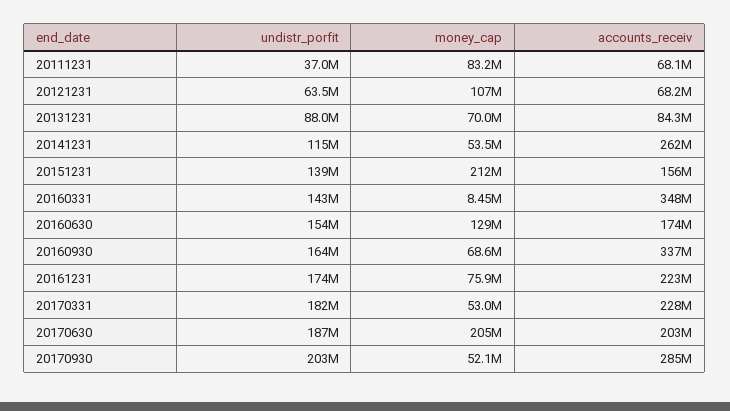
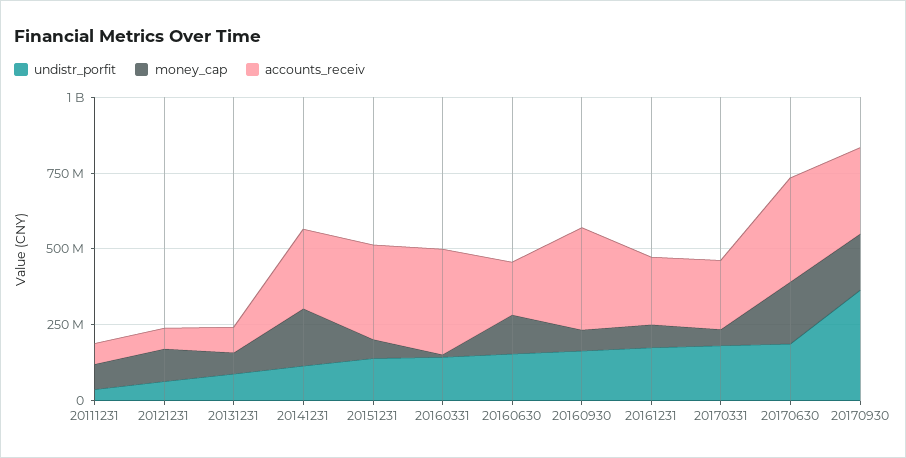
  {
    "undistr_porfit": {
      "20111231": 37000000,
      "20121231": 63500000,
      "20131231": 88000000,
      "20141231": 115000000,
      "20151231": 139000000,
      "20160331": 143000000,
      "20160630": 154000000,
      "20160930": 164000000,
      "20161231": 174000000,
      "20170331": 182000000,
      "20170630": 187000000,
-     "20170930": 203000000
+     "20170930": 350000000
    },
    "money_cap": {
      "20111231": 83200000,
      "20121231": 107000000,
      "20131231": 70000000,
-     "20141231": 53500000,
+     "20141231": 200000000,
-     "20151231": 212000000,
+     "20151231": 50000000,
      "20160331": 8450000,
      "20160630": 129000000,
      "20160930": 68600000,
      "20161231": 75900000,
      "20170331": 53000000,
      "20170630": 205000000,
-     "20170930": 52100000
+     "20170930": 200000000
    },
    "accounts_receiv": {
      "20111231": 68100000,
      "20121231": 68200000,
      "20131231": 84300000,
      "20141231": 262000000,
-     "20151231": 156000000,
+     "20151231": 300000000,
      "20160331": 348000000,
      "20160630": 174000000,
      "20160930": 337000000,
      "20161231": 223000000,
      "20170331": 228000000,
-     "20170630": 203000000,
+     "20170630": 350000000,
      "20170930": 285000000
    }
  }

